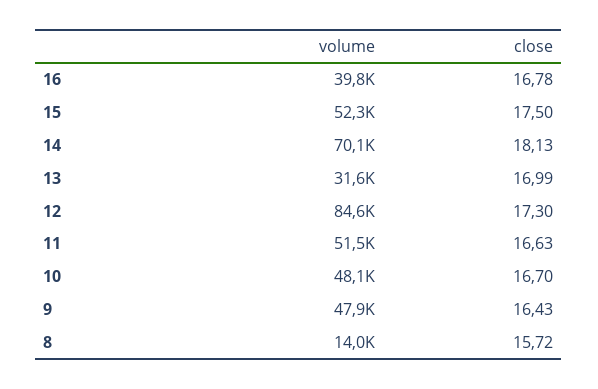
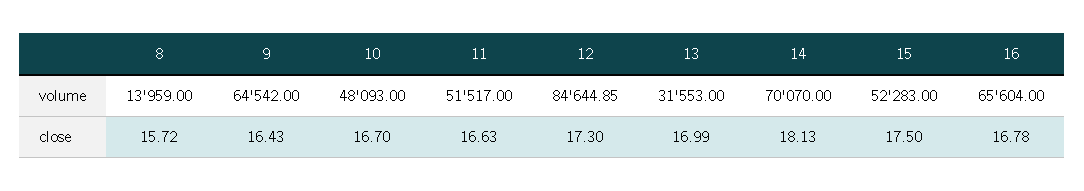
  {
    "volume": {
-     "16": 39800,
+     "16": 65604,
      "15": 52283,
      "14": 70070,
      "13": 31553,
      "12": 84644.85,
      "11": 51517,
      "10": 48093,
-     "9": 47900,
+     "9": 64542,
      "8": 13959
    },
    "close": {
      "16": 16.78,
      "15": 17.5,
      "14": 18.13,
      "13": 16.99,
      "12": 17.3,
      "11": 16.63,
      "10": 16.7,
      "9": 16.43,
      "8": 15.72
    }
  }

